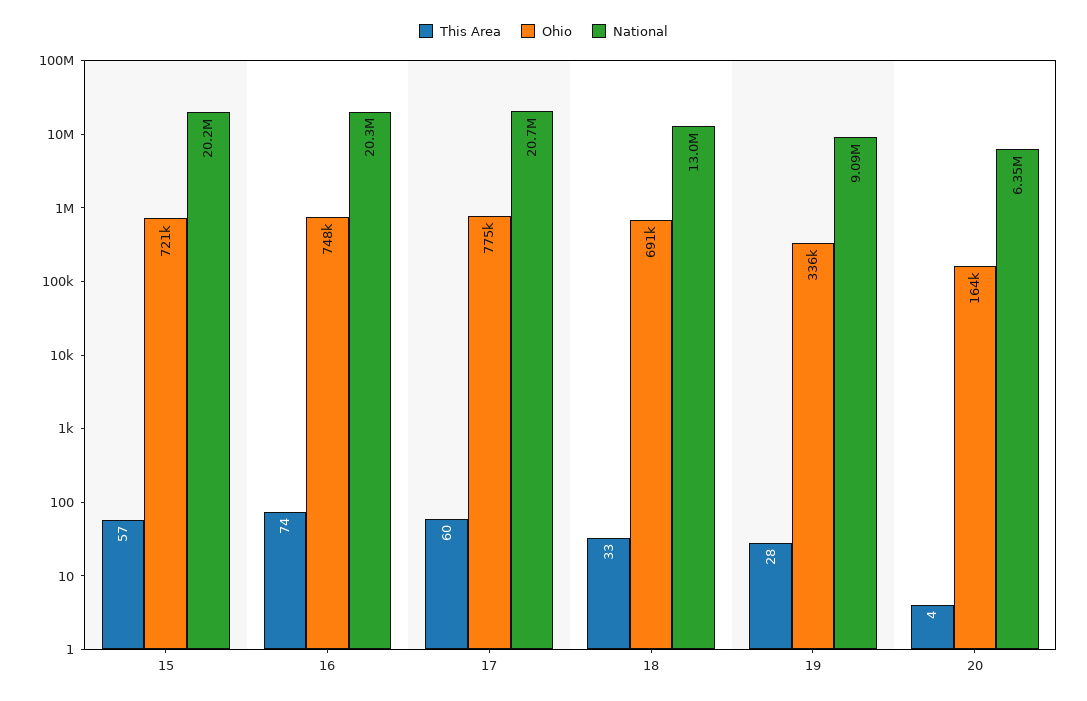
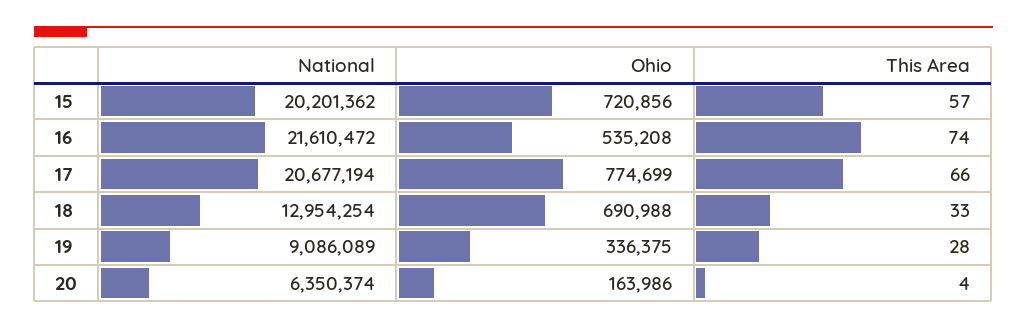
  {
    "This Area": {
      "15": 57,
      "16": 74,
-     "17": 60,
+     "17": 66,
      "18": 33,
      "19": 28,
      "20": 4
    },
    "Ohio": {
      "15": 720856,
-     "16": 748000,
+     "16": 535208,
      "17": 774699,
      "18": 690988,
      "19": 336375,
      "20": 163986
    },
    "National": {
      "15": 20201362,
-     "16": 20300000,
+     "16": 21610472,
      "17": 20677194,
      "18": 12954254,
      "19": 9086089,
      "20": 6350374
    }
  }

